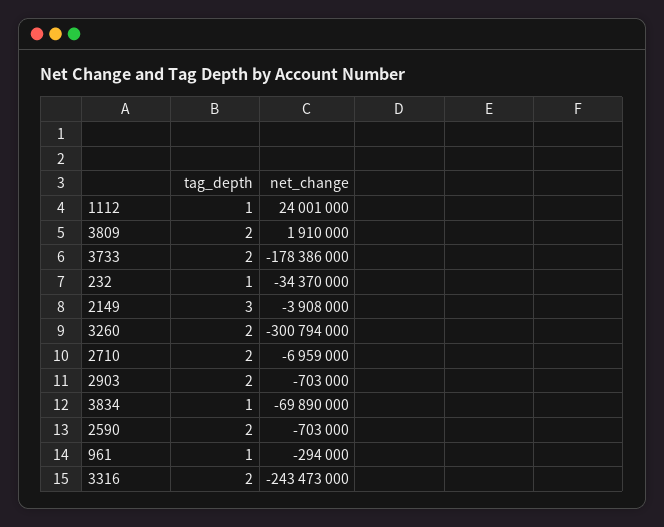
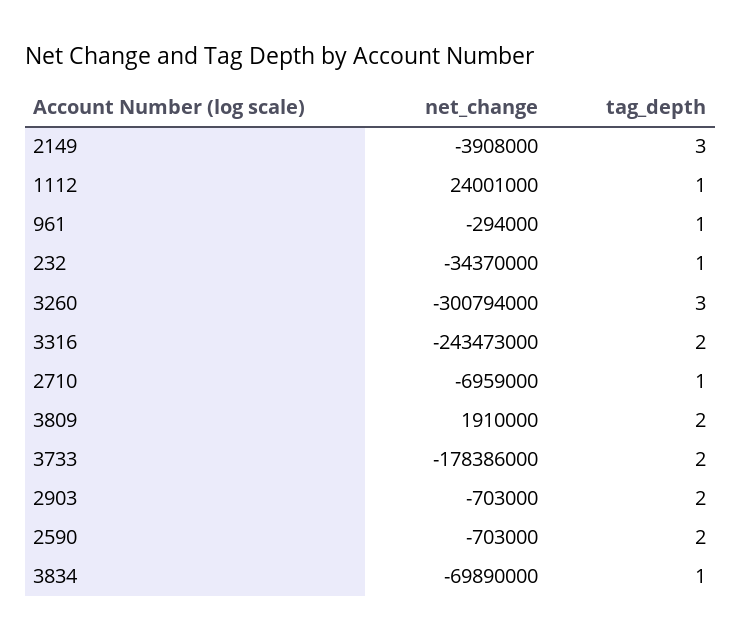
  {
    "tag_depth": {
      "1112": 1,
      "3809": 2,
      "3733": 2,
      "232": 1,
      "2149": 3,
-     "3260": 2,
+     "3260": 3,
-     "2710": 2,
+     "2710": 1,
      "2903": 2,
      "3834": 1,
      "2590": 2,
      "961": 1,
      "3316": 2
    },
    "net_change": {
      "1112": 24001000,
      "3809": 1910000,
      "3733": -178386000,
      "232": -34370000,
      "2149": -3908000,
      "3260": -300794000,
      "2710": -6959000,
      "2903": -703000,
      "3834": -69890000,
      "2590": -703000,
      "961": -294000,
      "3316": -243473000
    }
  }

